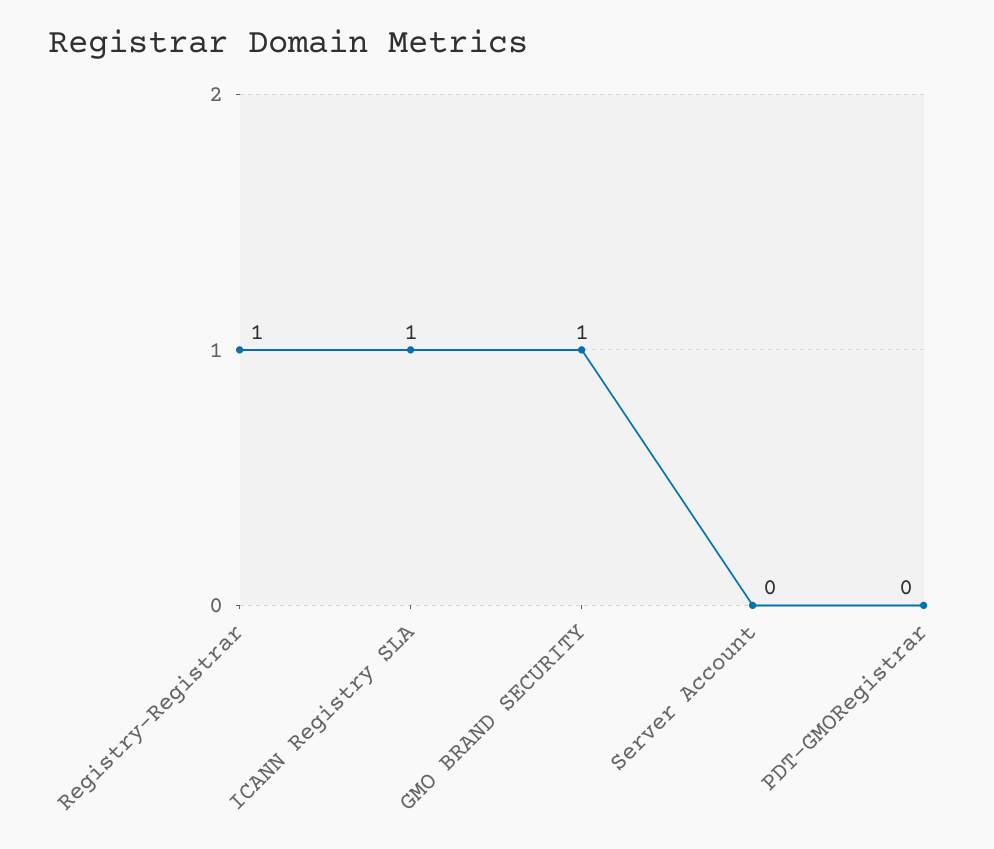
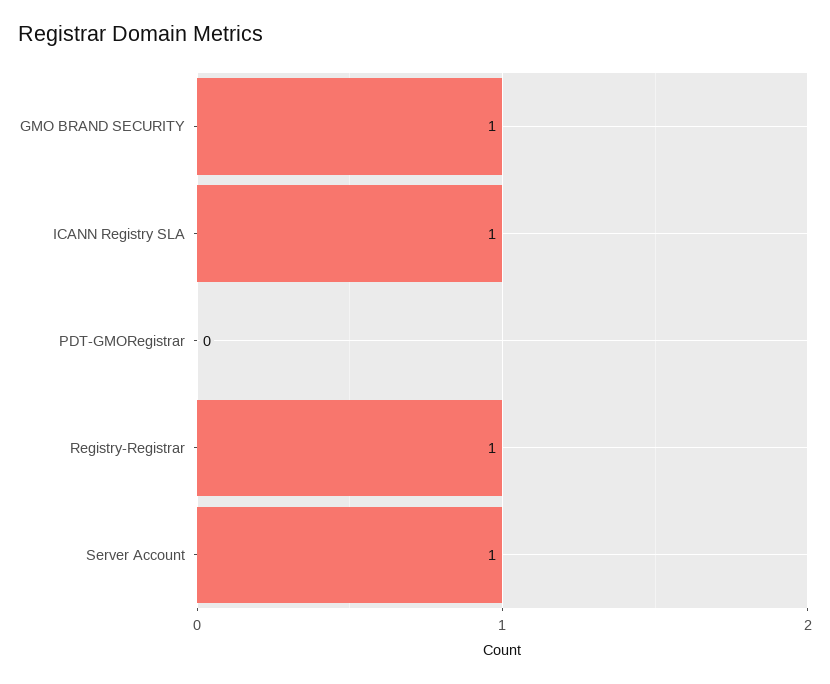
  {
    "Registry-Registrar": 1,
    "ICANN Registry SLA": 1,
    "GMO BRAND SECURITY": 1,
-   "Server Account": 0,
+   "Server Account": 1,
    "PDT-GMORegistrar": 0
  }

